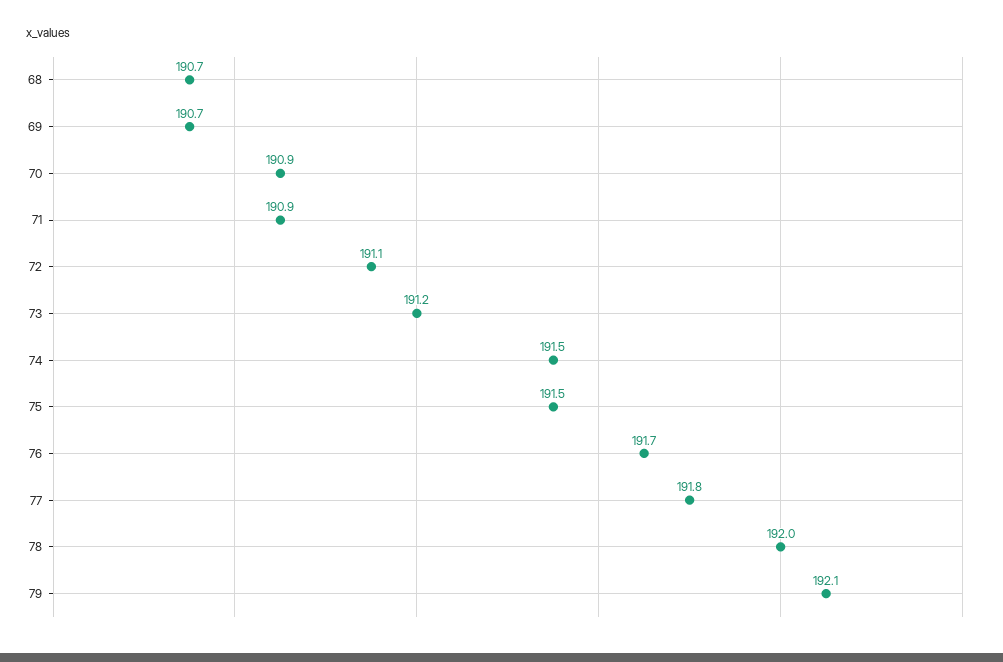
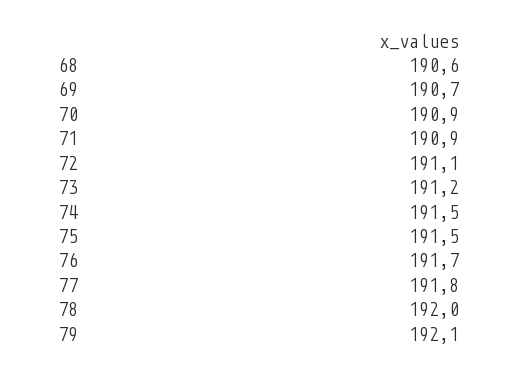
  {
-   "68": 190.7,
+   "68": 190.6,
    "69": 190.7,
    "70": 190.9,
    "71": 190.9,
    "72": 191.1,
    "73": 191.2,
    "74": 191.5,
    "75": 191.5,
    "76": 191.7,
    "77": 191.8,
    "78": 192,
    "79": 192.1
  }

